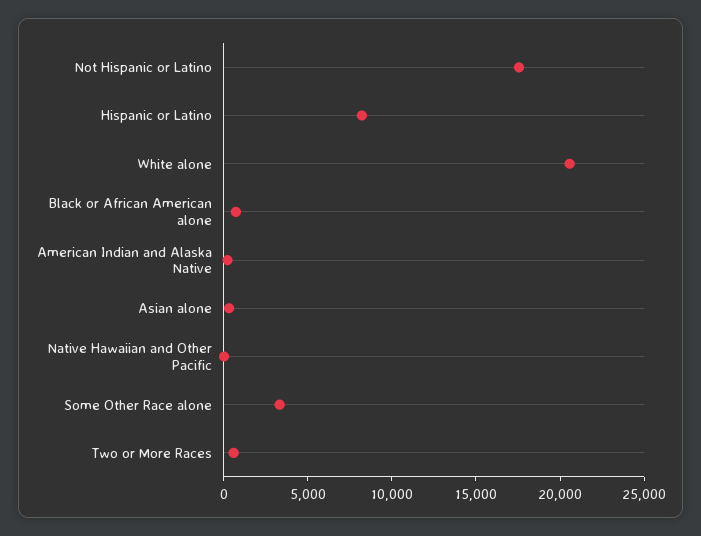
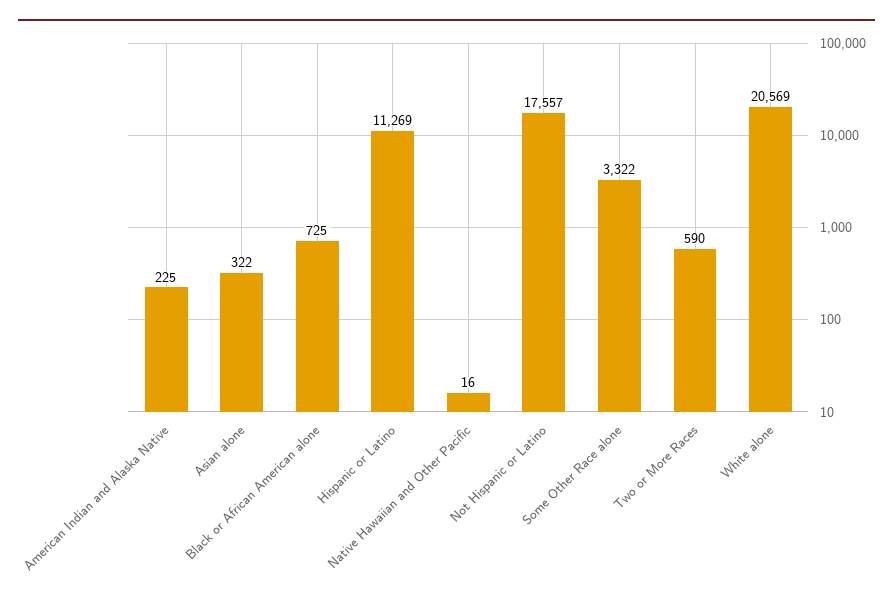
  {
    "Not Hispanic or Latino": 17557,
-   "Hispanic or Latino": 8000,
+   "Hispanic or Latino": 11269,
    "White alone": 20569,
    "Black or African American alone": 725,
    "American Indian and Alaska Native": 225,
    "Asian alone": 322,
    "Native Hawaiian and Other Pacific": 16,
    "Some Other Race alone": 3322,
    "Two or More Races": 590
  }

